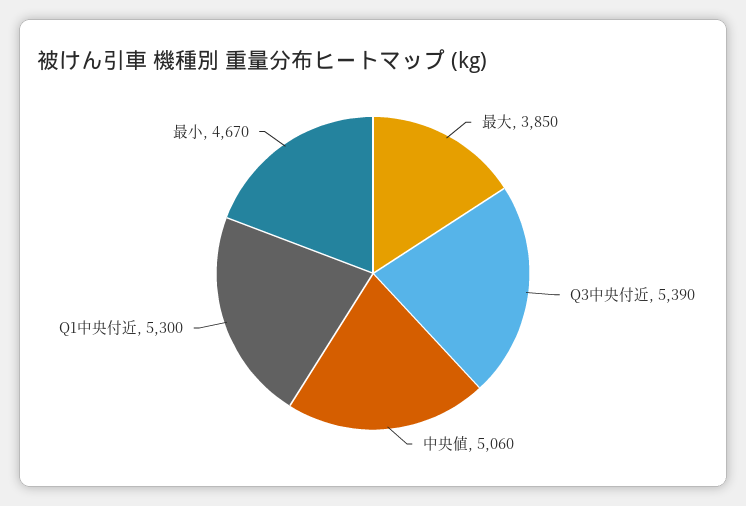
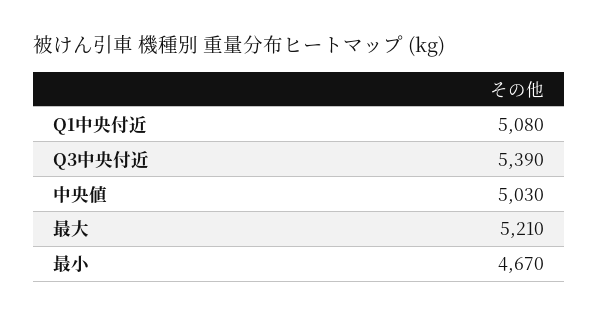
  {
-   "最大": 3850,
+   "最大": 5210,
    "Q3中央付近": 5390,
-   "中央値": 5060,
+   "中央値": 5030,
-   "Q1中央付近": 5300,
+   "Q1中央付近": 5080,
    "最小": 4670
  }

